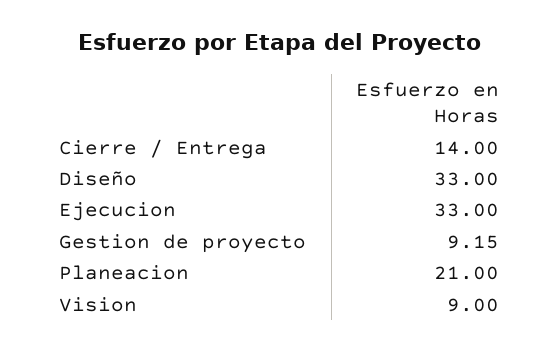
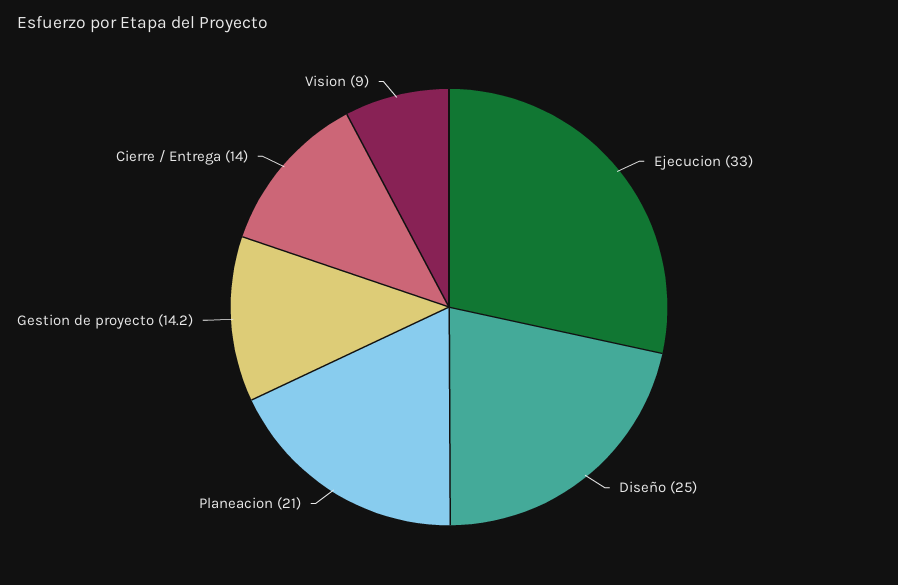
  {
    "Cierre / Entrega": 14,
-   "Diseño": 33,
+   "Diseño": 25,
    "Ejecucion": 33,
-   "Gestion de proyecto": 9.15,
+   "Gestion de proyecto": 14.2,
    "Planeacion": 21,
    "Vision": 9
  }

